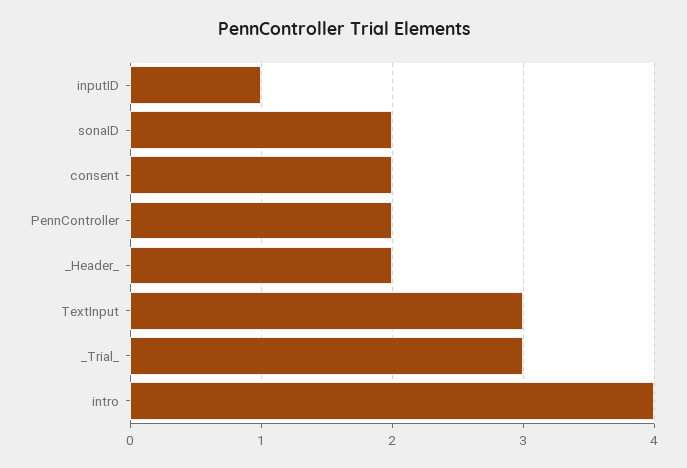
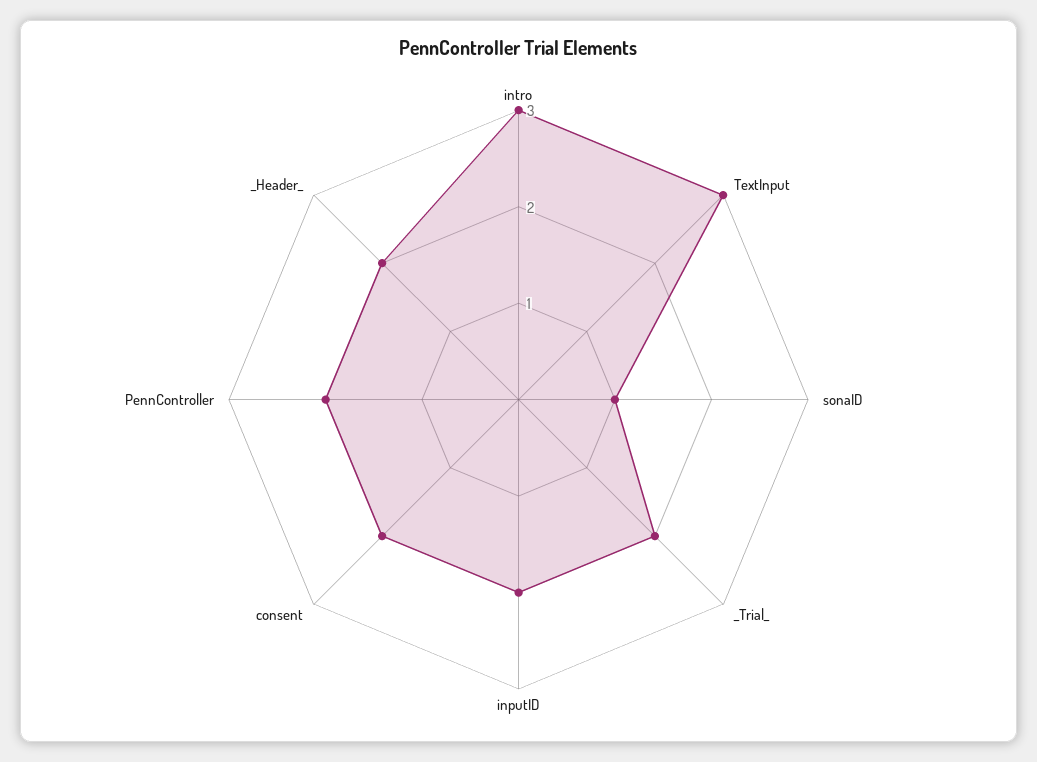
  {
-   "inputID": 1,
+   "inputID": 2,
-   "sonaID": 2,
+   "sonaID": 1,
    "consent": 2,
    "PennController": 2,
    "_Header_": 2,
    "TextInput": 3,
-   "_Trial_": 3,
+   "_Trial_": 2,
-   "intro": 4
+   "intro": 3
  }

